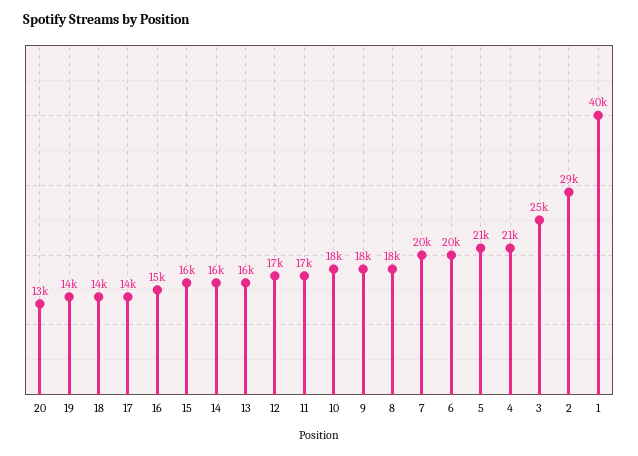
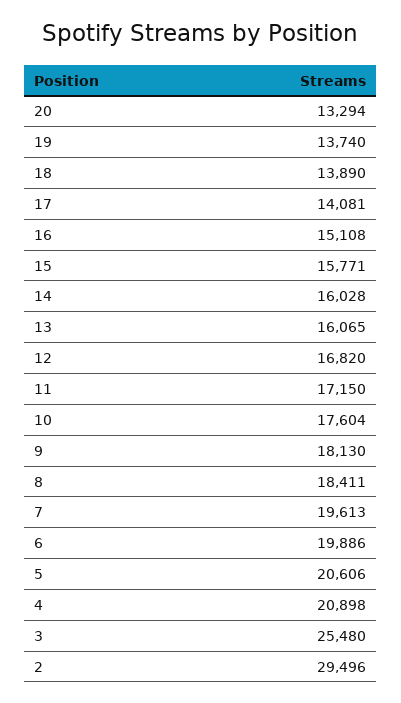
  {
    "20": 13294,
    "19": 13740,
    "18": 13890,
    "17": 14081,
    "16": 15108,
    "15": 15771,
    "14": 16028,
    "13": 16065,
    "12": 16820,
    "11": 17150,
    "10": 17604,
    "9": 18130,
    "8": 18411,
    "7": 19613,
    "6": 19886,
    "5": 20606,
    "4": 20898,
    "3": 25480,
-   "2": 29496,
+   "2": 29496
-   "1": 40000
  }

